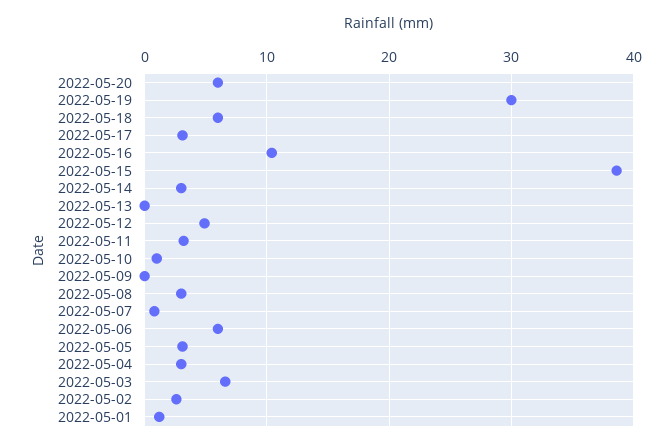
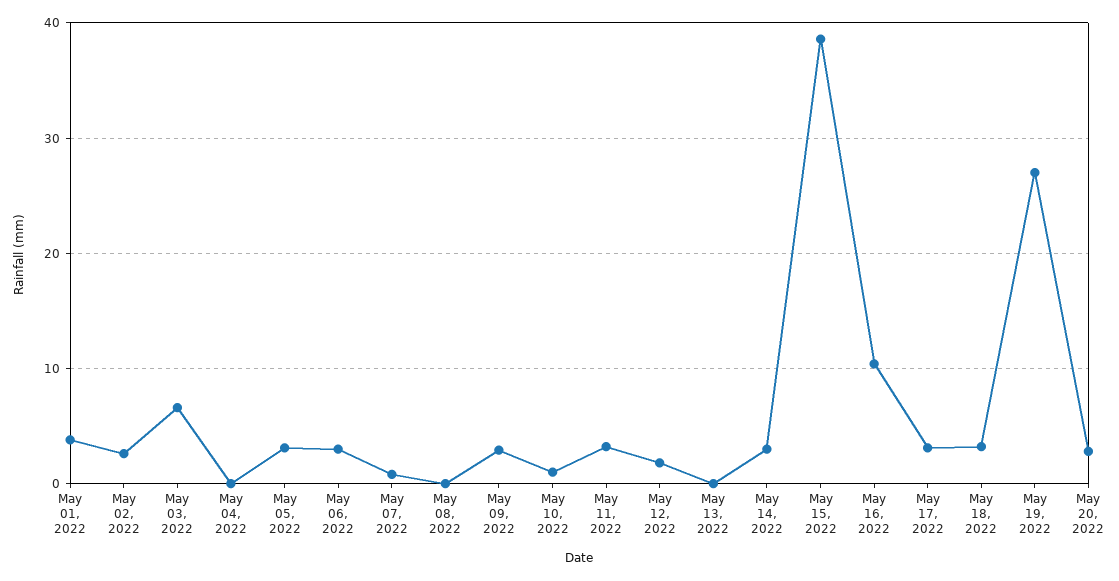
  {
-   "2022-05-20": 6,
+   "2022-05-20": 3,
-   "2022-05-19": 30,
+   "2022-05-19": 27,
-   "2022-05-18": 6,
+   "2022-05-18": 3,
    "2022-05-17": 3,
    "2022-05-16": 10,
    "2022-05-15": 39,
    "2022-05-14": 3,
    "2022-05-13": 0,
-   "2022-05-12": 5,
+   "2022-05-12": 2,
    "2022-05-11": 3,
    "2022-05-10": 1,
-   "2022-05-09": 0,
+   "2022-05-09": 3,
-   "2022-05-08": 3,
+   "2022-05-08": 0,
    "2022-05-07": 1,
-   "2022-05-06": 6,
+   "2022-05-06": 3,
    "2022-05-05": 3,
-   "2022-05-04": 3,
+   "2022-05-04": 0,
    "2022-05-03": 7,
    "2022-05-02": 3,
-   "2022-05-01": 1
+   "2022-05-01": 4
  }

